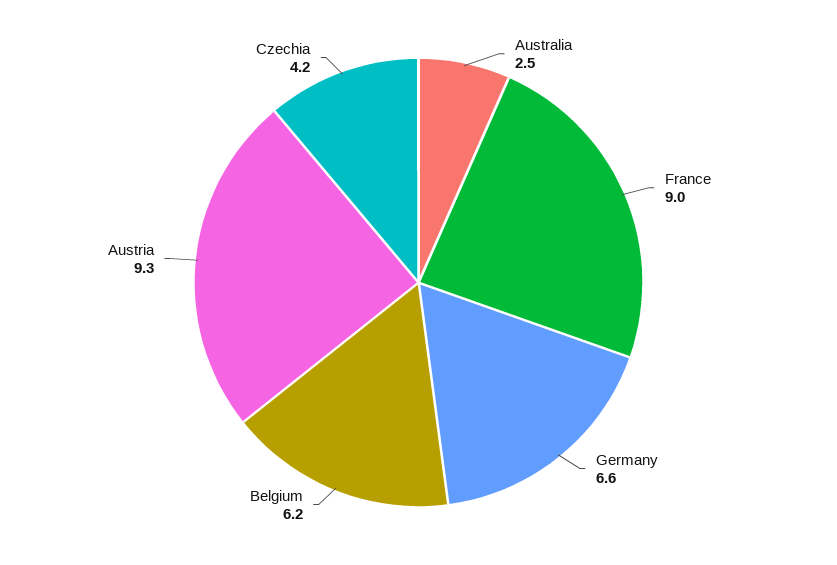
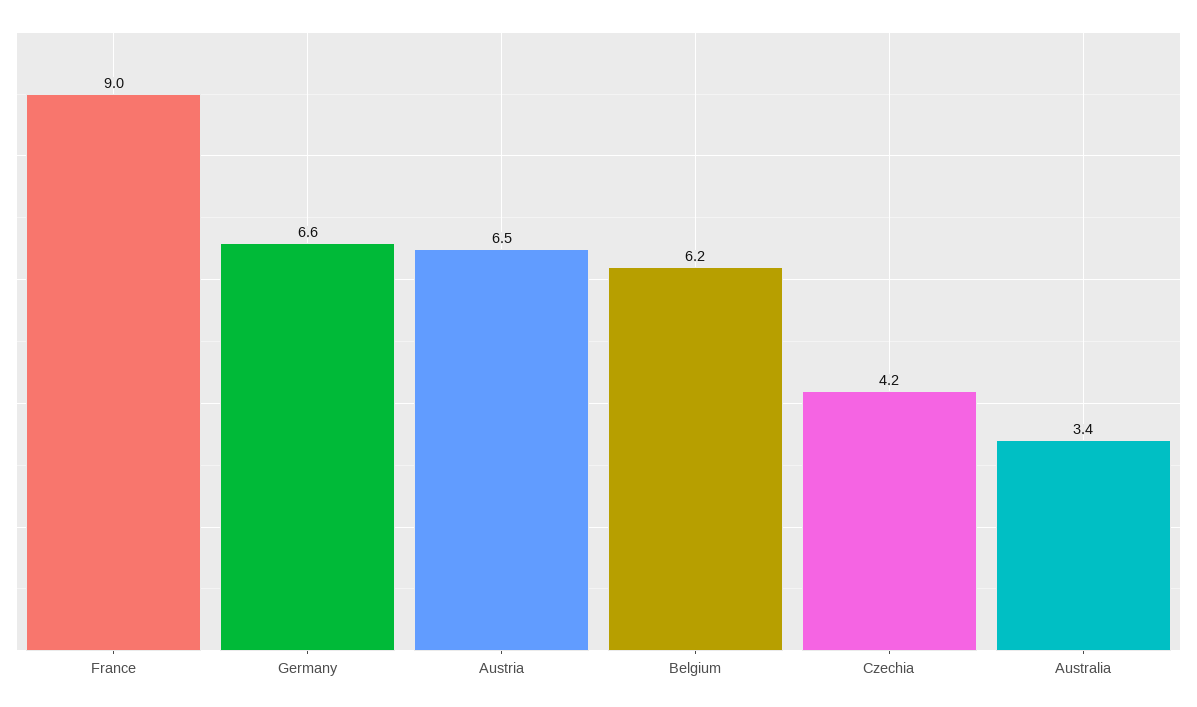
  {
-   "Australia": 2.5,
+   "Australia": 3.4,
    "France": 9,
    "Germany": 6.6,
    "Belgium": 6.2,
-   "Austria": 9.3,
+   "Austria": 6.5,
    "Czechia": 4.2
  }

